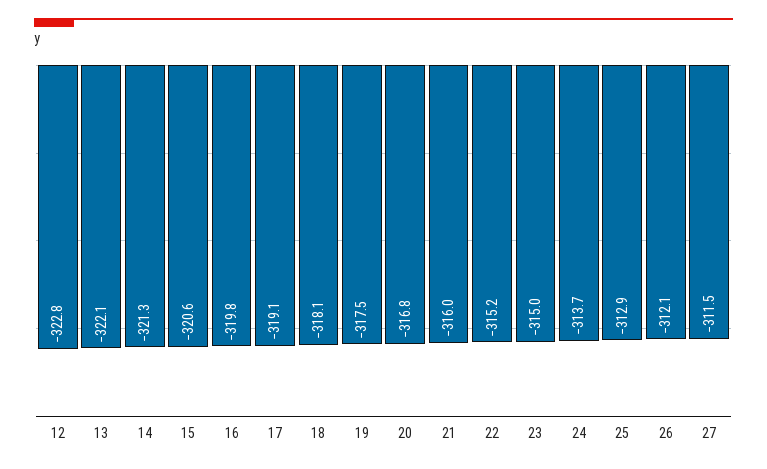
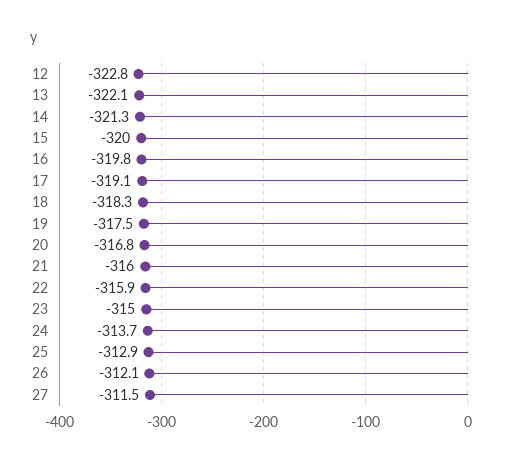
  {
    "12": -322.8,
    "13": -322.1,
    "14": -321.3,
-   "15": -320.6,
+   "15": -320,
    "16": -319.8,
    "17": -319.1,
-   "18": -318.1,
+   "18": -318.3,
    "19": -317.5,
    "20": -316.8,
    "21": -316,
-   "22": -315.2,
+   "22": -315.9,
    "23": -315,
    "24": -313.7,
    "25": -312.9,
    "26": -312.1,
    "27": -311.5
  }

